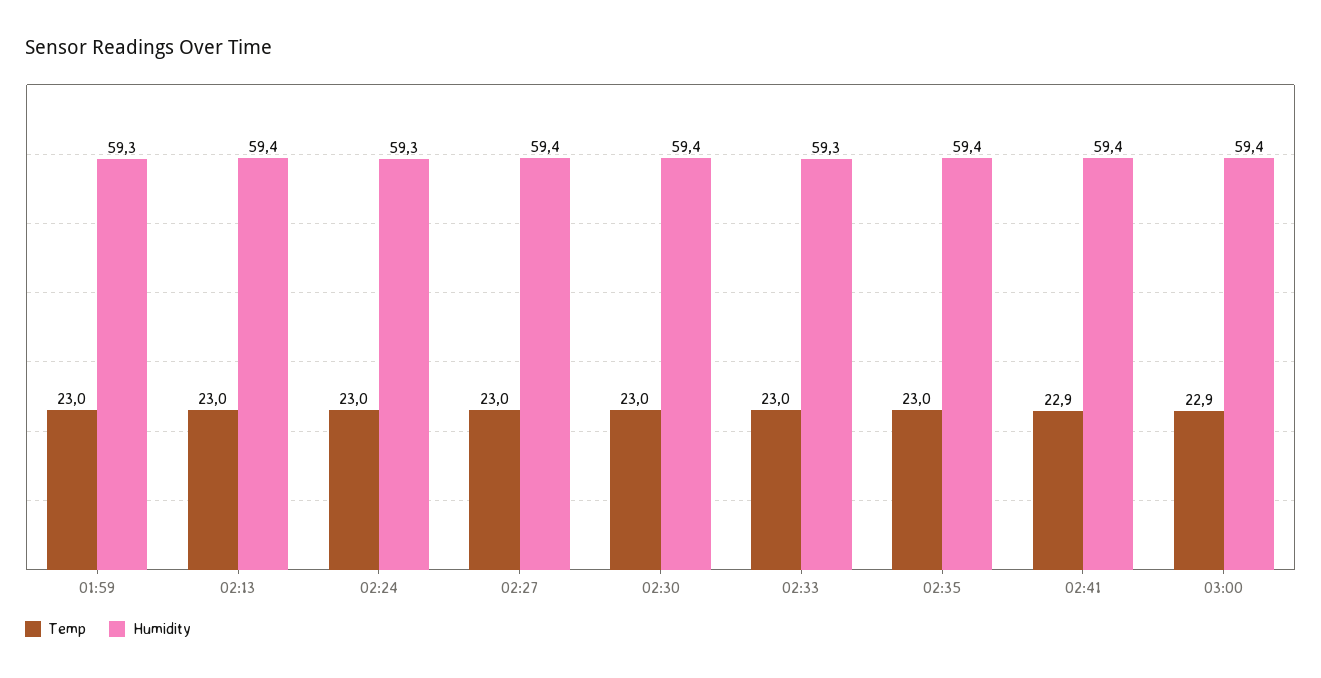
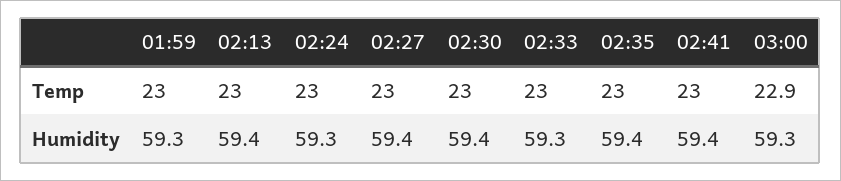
  {
    "Temp": {
      "01:59": 23,
      "02:13": 23,
      "02:24": 23,
      "02:27": 23,
      "02:30": 23,
      "02:33": 23,
      "02:35": 23,
-     "02:41": 22.9,
+     "02:41": 23,
      "03:00": 22.9
    },
    "Humidity": {
      "01:59": 59.3,
      "02:13": 59.4,
      "02:24": 59.3,
      "02:27": 59.4,
      "02:30": 59.4,
      "02:33": 59.3,
      "02:35": 59.4,
      "02:41": 59.4,
-     "03:00": 59.4
+     "03:00": 59.3
    }
  }

